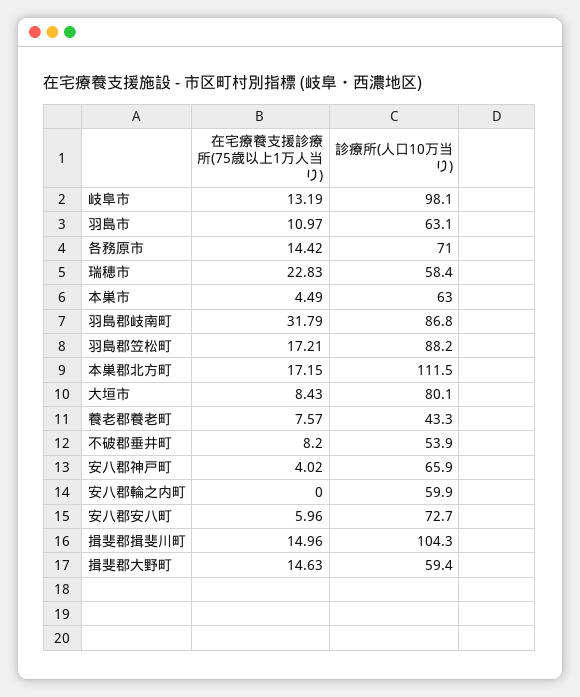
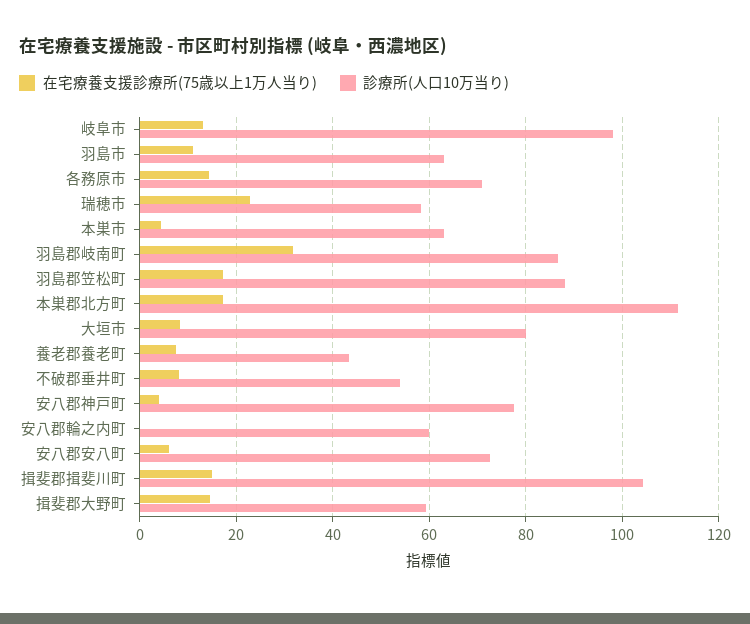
  {
    "在宅療養支援診療所(75歳以上1万人当り)": {
      "岐阜市": 13.19,
      "羽島市": 10.97,
      "各務原市": 14.42,
      "瑞穂市": 22.83,
      "本巣市": 4.49,
      "羽島郡岐南町": 31.79,
      "羽島郡笠松町": 17.21,
      "本巣郡北方町": 17.15,
      "大垣市": 8.43,
      "養老郡養老町": 7.57,
      "不破郡垂井町": 8.2,
      "安八郡神戸町": 4.02,
      "安八郡輪之内町": 0,
      "安八郡安八町": 5.96,
      "揖斐郡揖斐川町": 14.96,
      "揖斐郡大野町": 14.63
    },
    "診療所(人口10万当り)": {
      "岐阜市": 98.1,
      "羽島市": 63.1,
      "各務原市": 71,
      "瑞穂市": 58.4,
      "本巣市": 63,
      "羽島郡岐南町": 86.8,
      "羽島郡笠松町": 88.2,
      "本巣郡北方町": 111.5,
      "大垣市": 80.1,
      "養老郡養老町": 43.3,
      "不破郡垂井町": 53.9,
-     "安八郡神戸町": 65.9,
+     "安八郡神戸町": 78,
      "安八郡輪之内町": 59.9,
      "安八郡安八町": 72.7,
      "揖斐郡揖斐川町": 104.3,
      "揖斐郡大野町": 59.4
    }
  }

